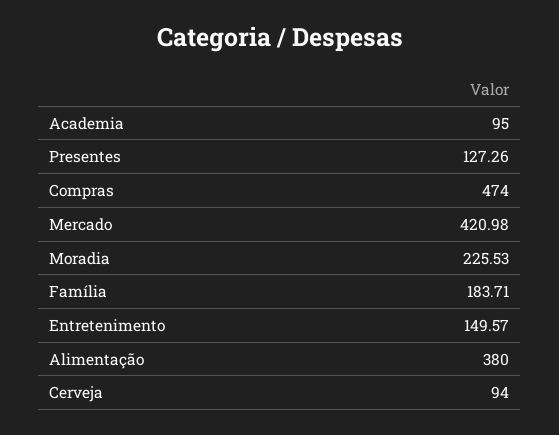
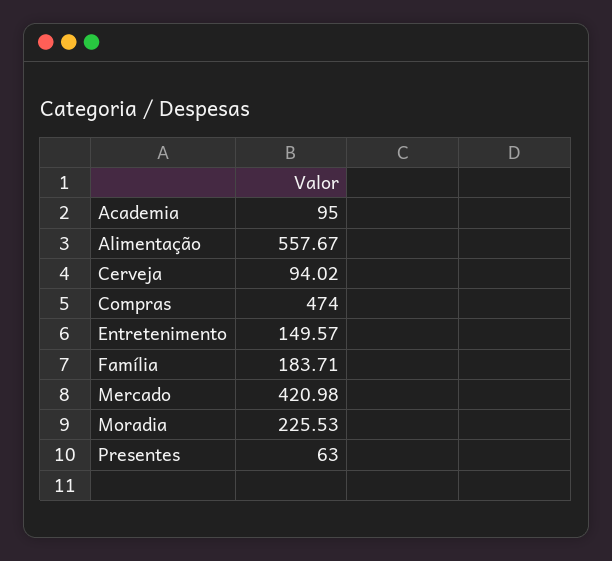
  {
    "Academia": 95,
-   "Presentes": 127.26,
+   "Presentes": 63,
    "Compras": 474,
    "Mercado": 420.98,
    "Moradia": 225.53,
    "Família": 183.71,
    "Entretenimento": 149.57,
-   "Alimentação": 380,
+   "Alimentação": 557.67,
-   "Cerveja": 94
+   "Cerveja": 94.02
  }

